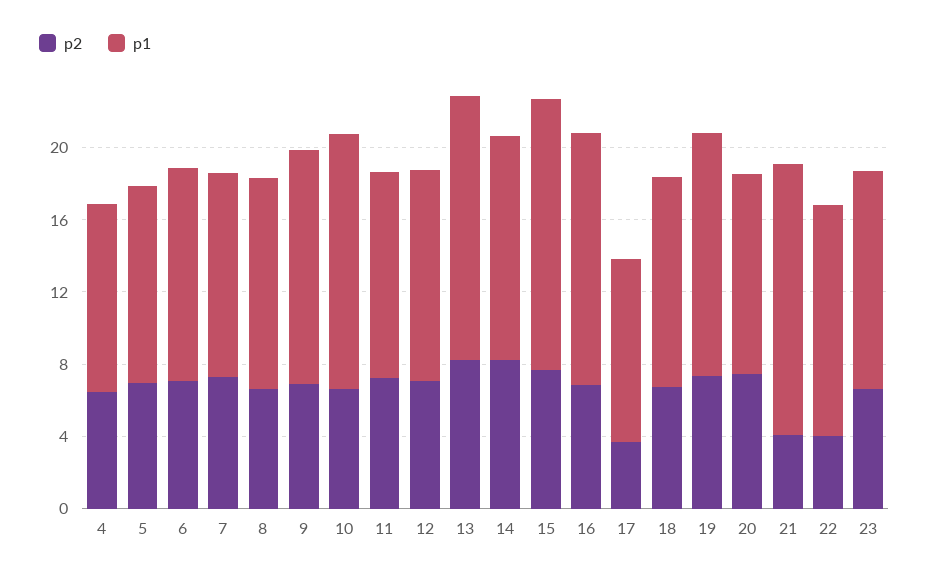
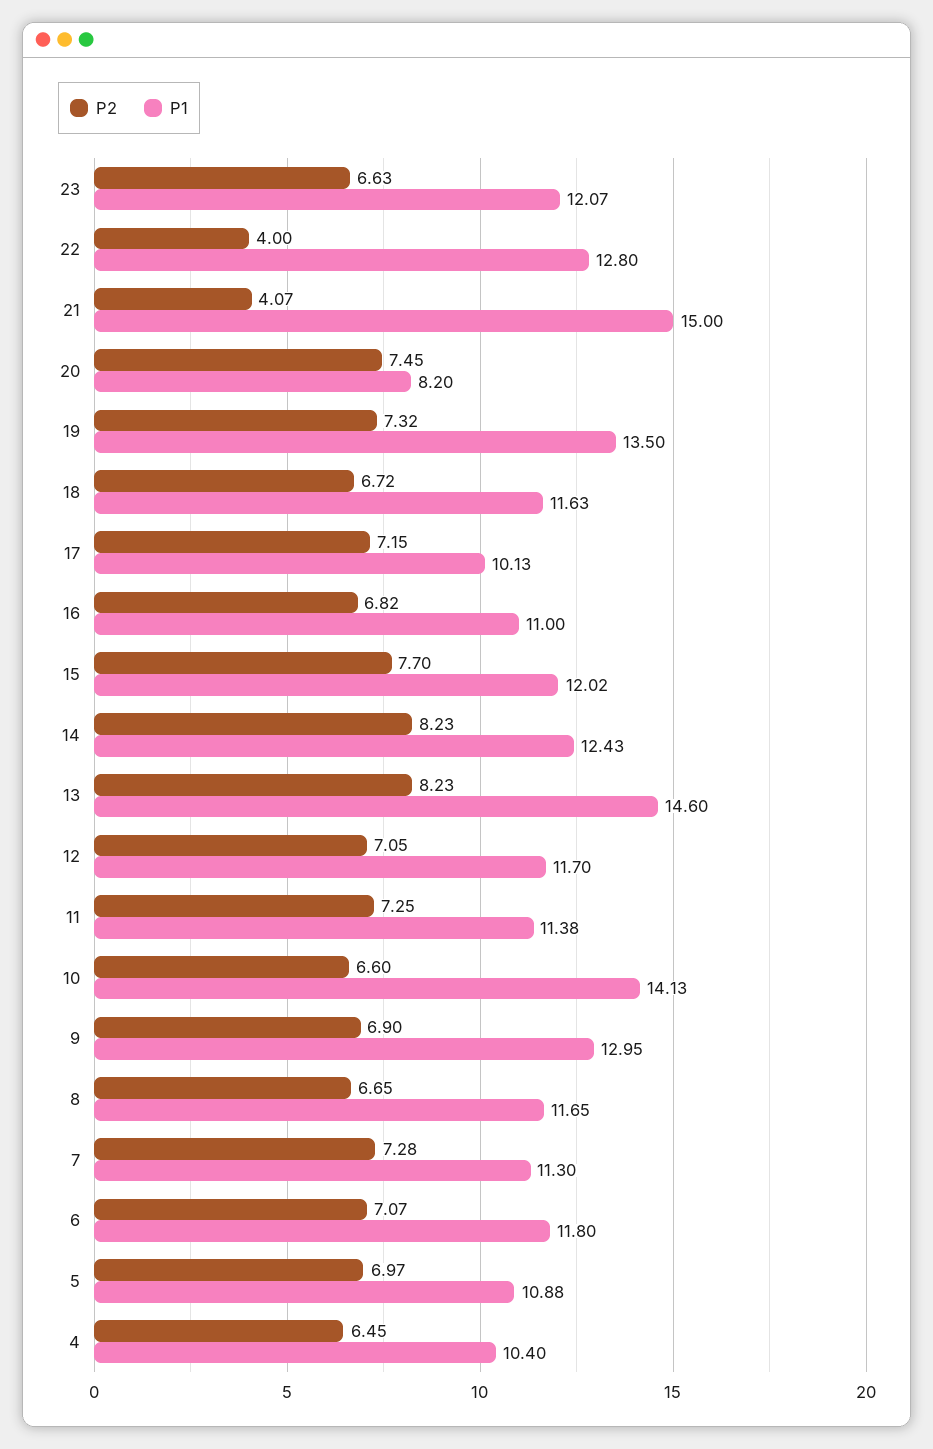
  {
    "p2": {
      "4": 6.45,
      "5": 6.97,
      "6": 7.07,
      "7": 7.28,
      "8": 6.65,
      "9": 6.9,
      "10": 6.6,
      "11": 7.25,
      "12": 7.05,
      "13": 8.23,
      "14": 8.23,
      "15": 7.7,
      "16": 6.82,
-     "17": 4,
+     "17": 7.15,
      "18": 6.72,
      "19": 7.32,
      "20": 7.45,
      "21": 4.07,
      "22": 4,
      "23": 6.63
    },
    "p1": {
      "4": 10.4,
      "5": 10.88,
      "6": 11.8,
      "7": 11.3,
      "8": 11.65,
      "9": 12.95,
      "10": 14.13,
      "11": 11.38,
      "12": 11.7,
      "13": 14.6,
      "14": 12.43,
-     "15": 15,
+     "15": 12.02,
-     "16": 14,
+     "16": 11,
      "17": 10.13,
      "18": 11.63,
      "19": 13.5,
-     "20": 11,
+     "20": 8.2,
      "21": 15,
      "22": 12.8,
      "23": 12.07
    }
  }

